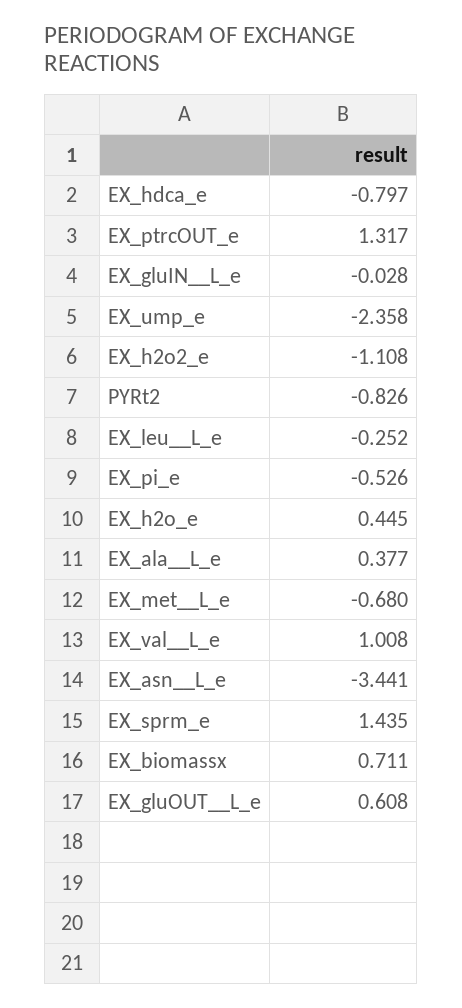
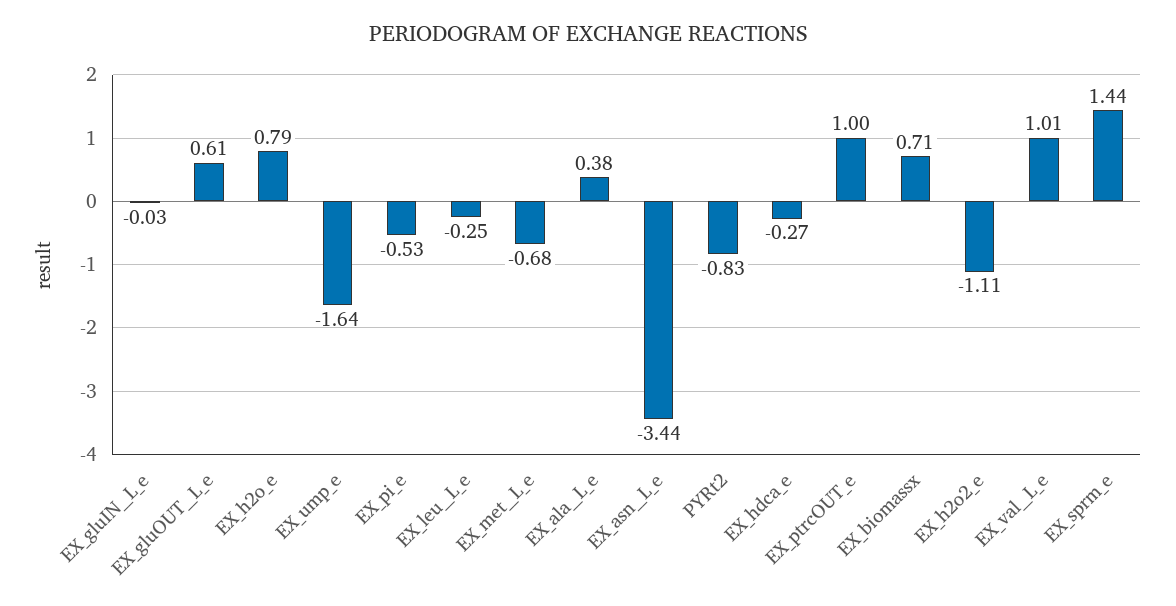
  {
-   "EX_hdca_e": -0.797,
+   "EX_hdca_e": -0.27,
-   "EX_ptrcOUT_e": 1.317,
+   "EX_ptrcOUT_e": 1,
    "EX_gluIN__L_e": -0.028,
-   "EX_ump_e": -2.358,
+   "EX_ump_e": -1.64,
    "EX_h2o2_e": -1.108,
    "PYRt2": -0.826,
    "EX_leu__L_e": -0.252,
    "EX_pi_e": -0.526,
-   "EX_h2o_e": 0.445,
+   "EX_h2o_e": 0.79,
    "EX_ala__L_e": 0.377,
    "EX_met__L_e": -0.68,
    "EX_val__L_e": 1.008,
    "EX_asn__L_e": -3.441,
    "EX_sprm_e": 1.435,
    "EX_biomassx": 0.711,
    "EX_gluOUT__L_e": 0.608
  }

